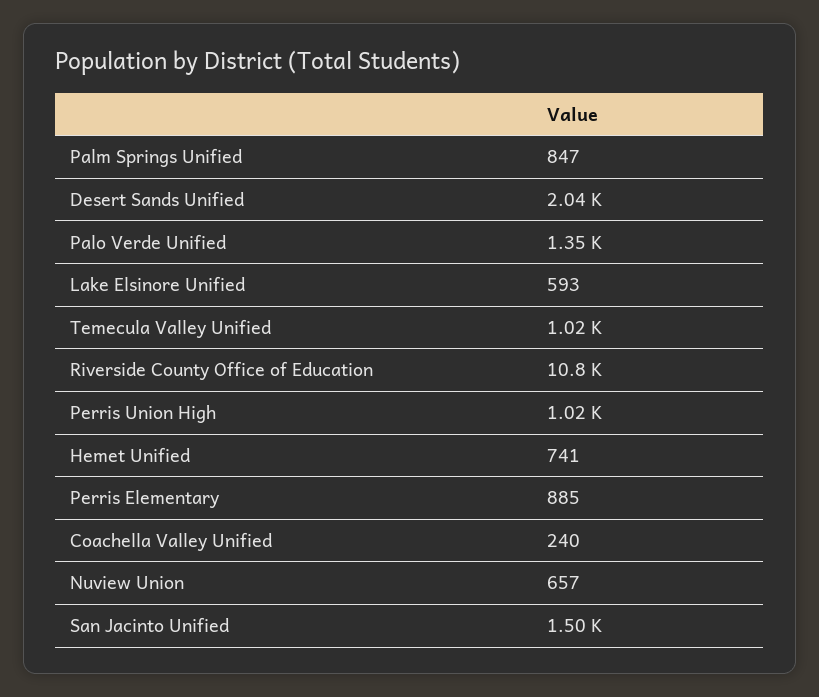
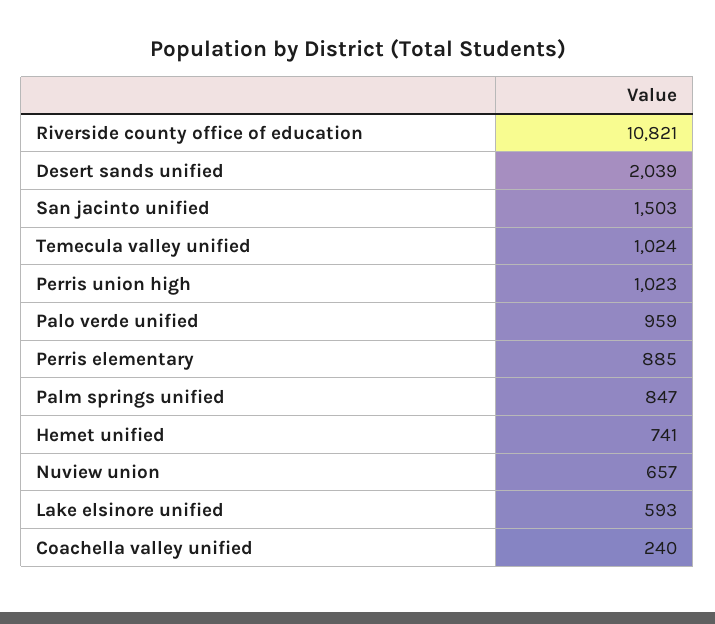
  {
    "Palm Springs Unified": 847,
    "Desert Sands Unified": 2039,
-   "Palo Verde Unified": 1350,
+   "Palo Verde Unified": 959,
    "Lake Elsinore Unified": 593,
    "Temecula Valley Unified": 1024,
    "Riverside County Office of Education": 10821,
    "Perris Union High": 1023,
    "Hemet Unified": 741,
    "Perris Elementary": 885,
    "Coachella Valley Unified": 240,
    "Nuview Union": 657,
    "San Jacinto Unified": 1503
  }

